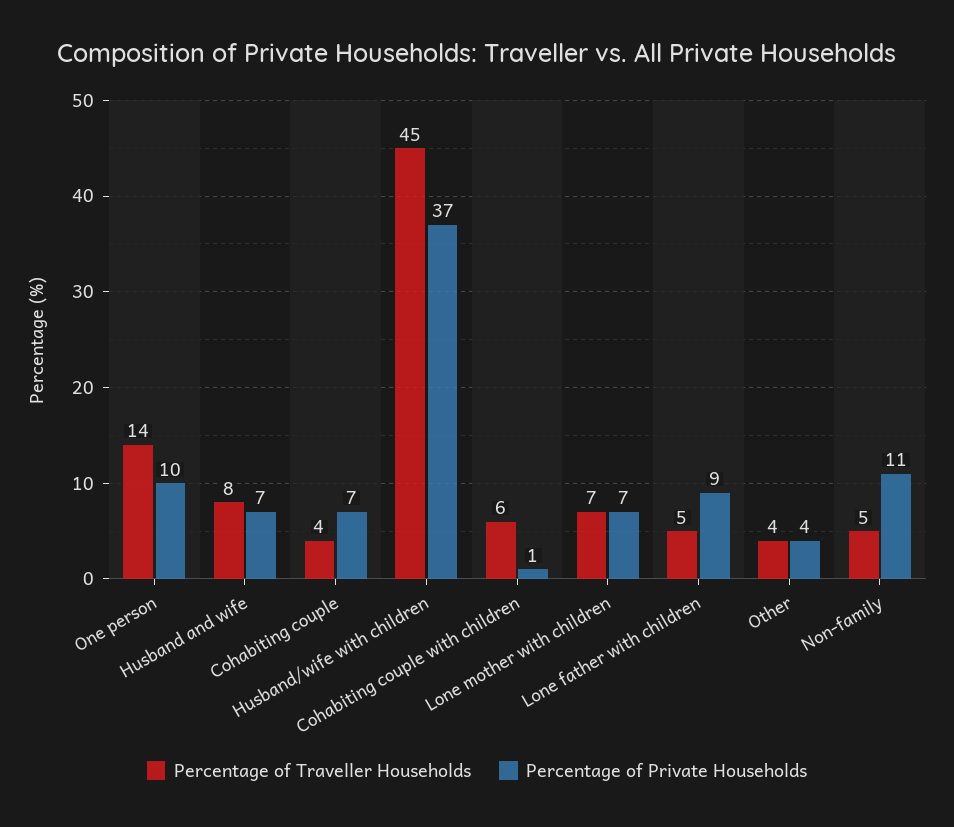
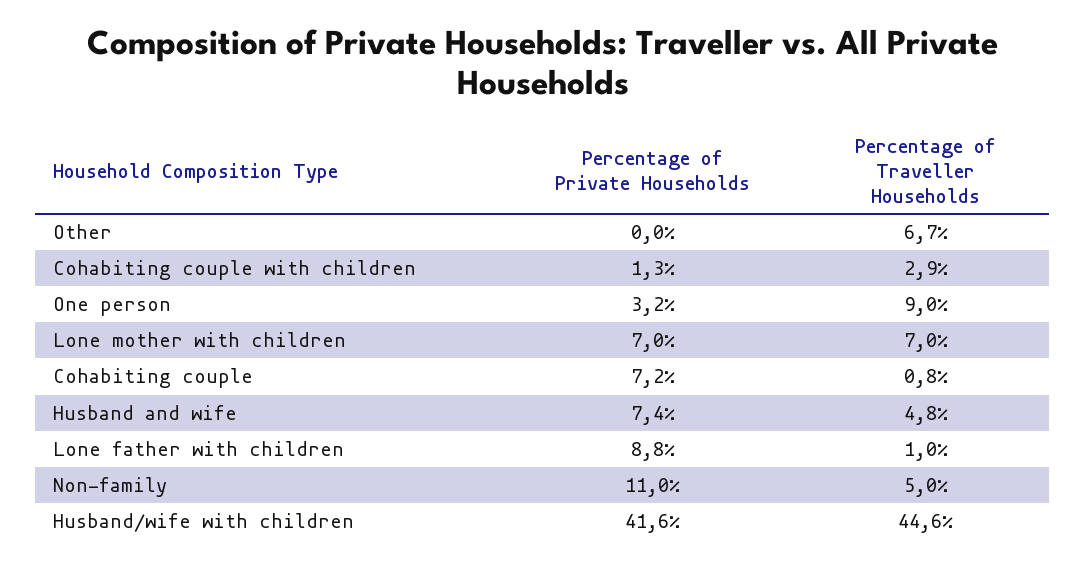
  {
    "Percentage of Traveller Households": {
-     "One person": 14,
+     "One person": 9,
-     "Husband and wife": 8,
+     "Husband and wife": 4.8,
-     "Cohabiting couple": 4,
+     "Cohabiting couple": 0.8,
      "Husband/wife with children": 44.6,
-     "Cohabiting couple with children": 6,
+     "Cohabiting couple with children": 2.9,
      "Lone mother with children": 7,
-     "Lone father with children": 5,
+     "Lone father with children": 1,
-     "Other": 4,
+     "Other": 6.7,
      "Non-family": 5
    },
    "Percentage of Private Households": {
-     "One person": 10,
+     "One person": 3.2,
      "Husband and wife": 7.4,
      "Cohabiting couple": 7.2,
-     "Husband/wife with children": 37,
+     "Husband/wife with children": 41.6,
      "Cohabiting couple with children": 1.3,
      "Lone mother with children": 7,
      "Lone father with children": 8.8,
-     "Other": 4,
+     "Other": 0,
      "Non-family": 11
    }
  }

